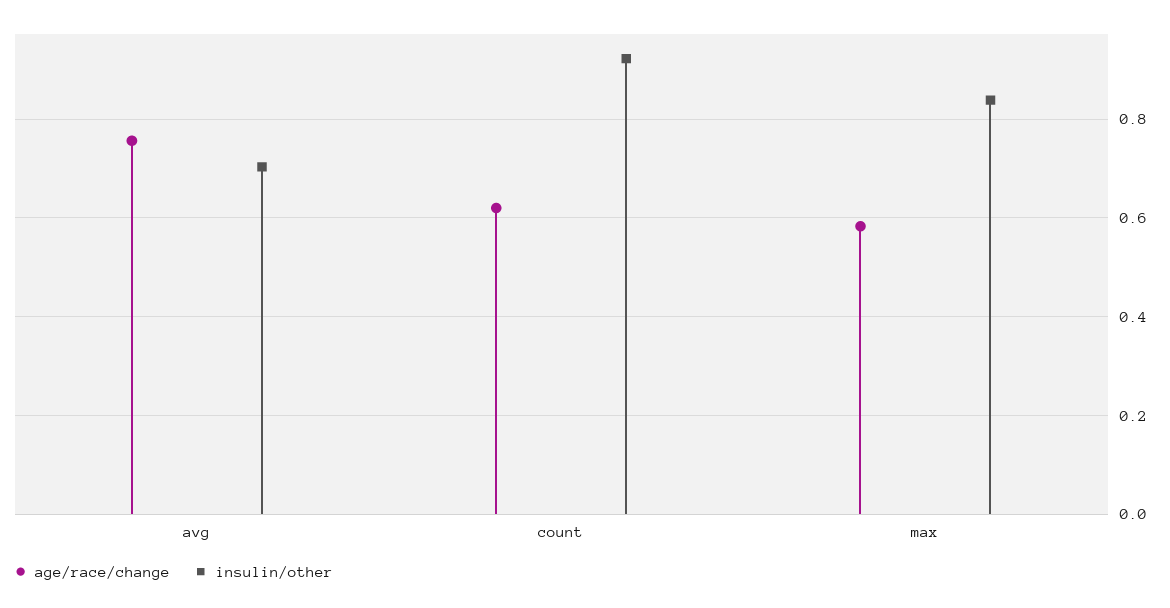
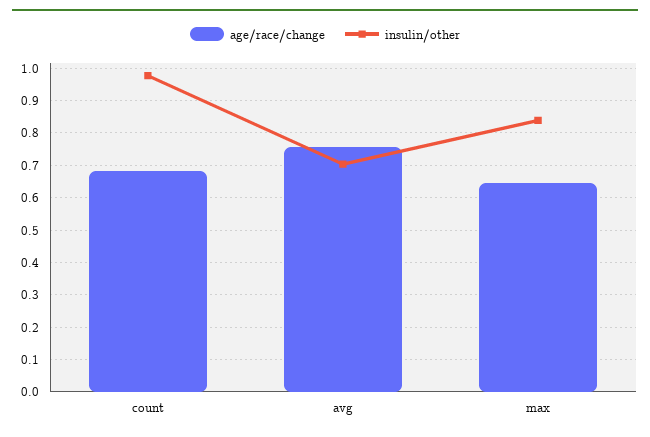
  {
    "age/race/change": {
      "avg": 0.76,
-     "count": 0.62,
+     "count": 0.68,
-     "max": 0.58
+     "max": 0.64
    },
    "insulin/other": {
      "avg": 0.7,
-     "count": 0.92,
+     "count": 0.98,
      "max": 0.84
    }
  }

